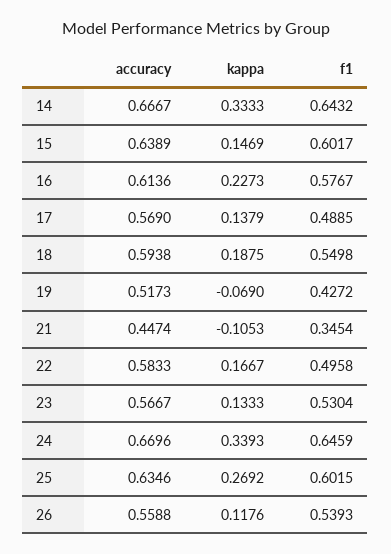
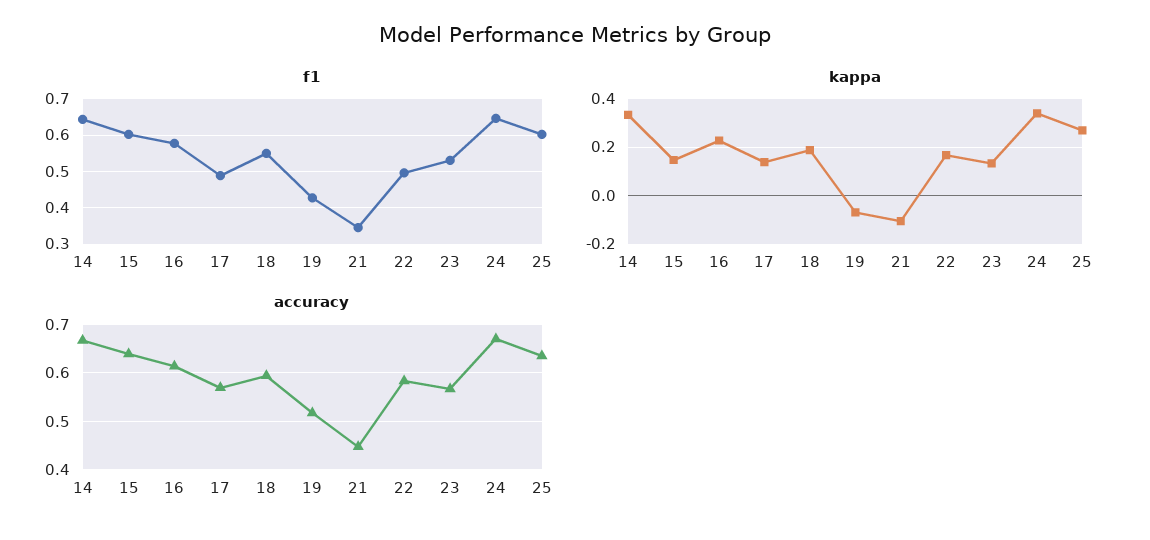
  {
    "accuracy": {
      "14": 0.6667,
      "15": 0.6389,
      "16": 0.6136,
      "17": 0.569,
      "18": 0.5938,
      "19": 0.5173,
      "21": 0.4474,
      "22": 0.5833,
      "23": 0.5667,
      "24": 0.6696,
-     "25": 0.6346,
+     "25": 0.6346
-     "26": 0.5588
    },
    "kappa": {
      "14": 0.3333,
      "15": 0.1469,
      "16": 0.2273,
      "17": 0.1379,
      "18": 0.1875,
      "19": -0.069,
      "21": -0.1053,
      "22": 0.1667,
      "23": 0.1333,
      "24": 0.3393,
-     "25": 0.2692,
+     "25": 0.2692
-     "26": 0.1176
    },
    "f1": {
      "14": 0.6432,
      "15": 0.6017,
      "16": 0.5767,
      "17": 0.4885,
      "18": 0.5498,
      "19": 0.4272,
      "21": 0.3454,
      "22": 0.4958,
      "23": 0.5304,
      "24": 0.6459,
-     "25": 0.6015,
+     "25": 0.6015
-     "26": 0.5393
    }
  }

